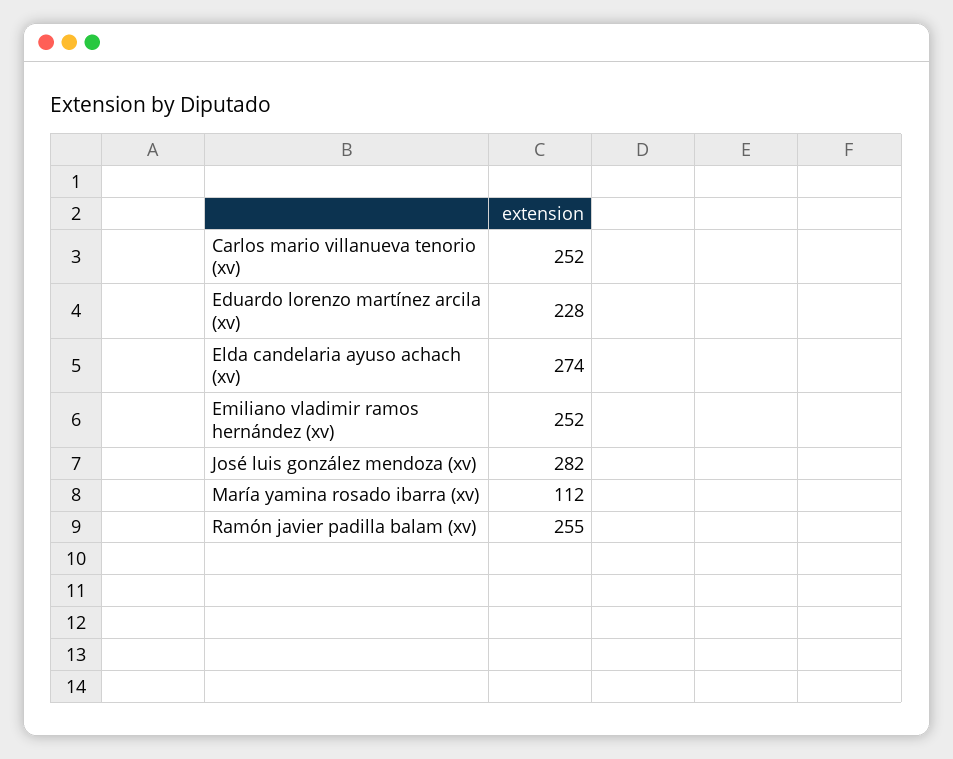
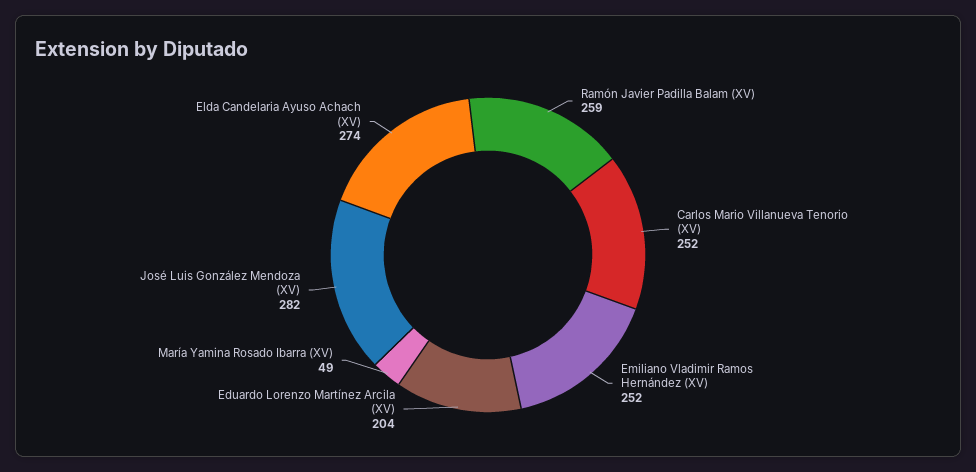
  {
    "Carlos mario villanueva tenorio (xv)": 252,
-   "Eduardo lorenzo martínez arcila (xv)": 228,
+   "Eduardo lorenzo martínez arcila (xv)": 204,
    "Elda candelaria ayuso achach (xv)": 274,
    "Emiliano vladimir ramos hernández (xv)": 252,
    "José luis gonzález mendoza (xv)": 282,
-   "María yamina rosado ibarra (xv)": 112,
+   "María yamina rosado ibarra (xv)": 49,
-   "Ramón javier padilla balam (xv)": 255
+   "Ramón javier padilla balam (xv)": 259
  }

